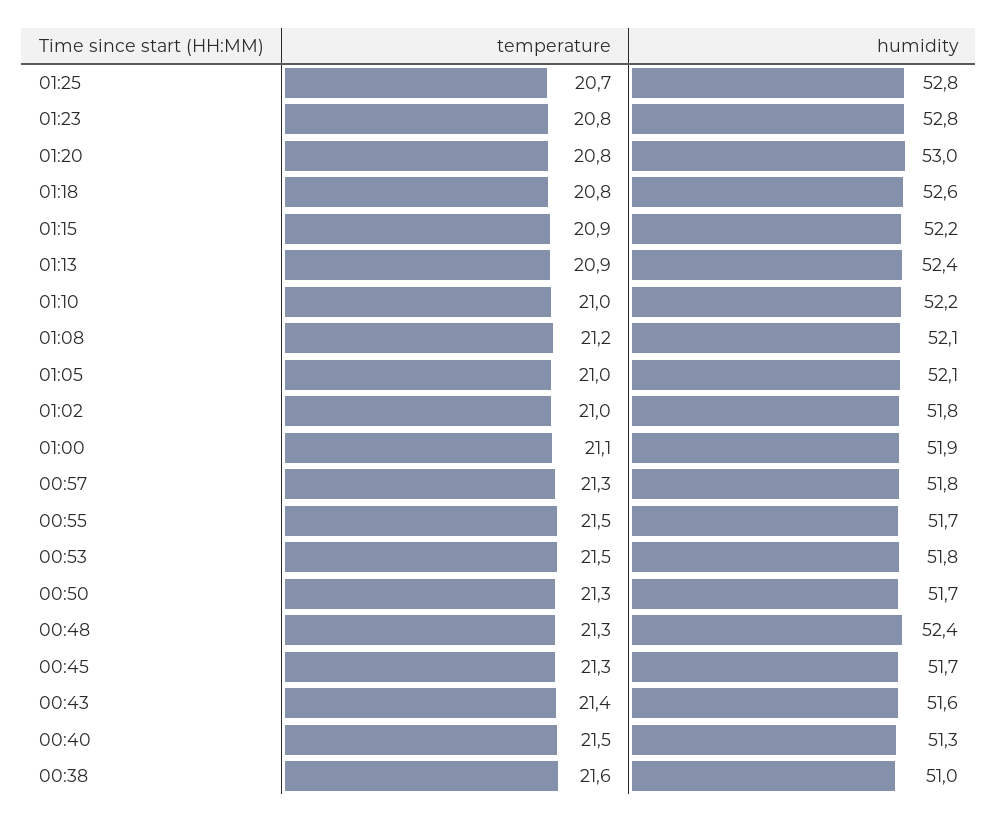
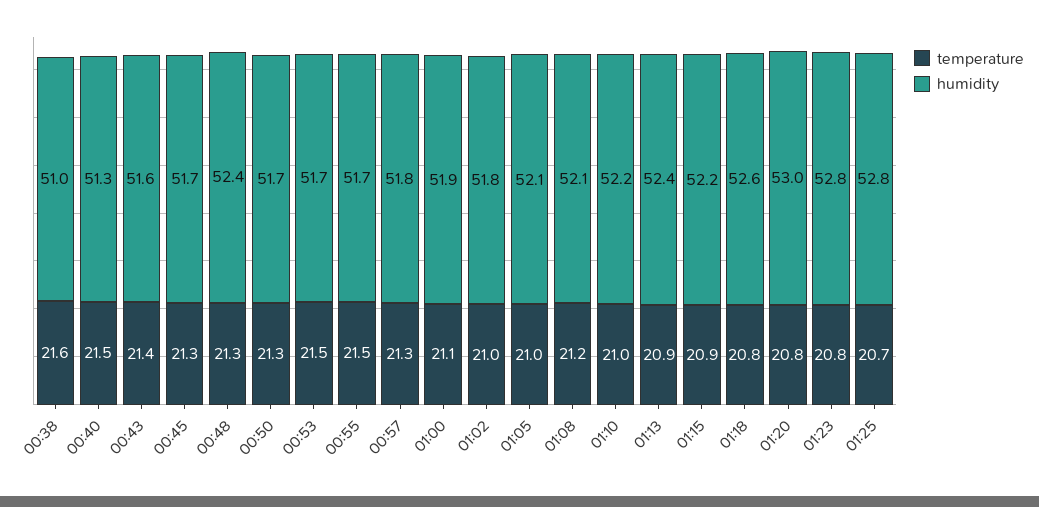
  {
    "temperature": {
      "01:25": 20.7,
      "01:23": 20.8,
      "01:20": 20.8,
      "01:18": 20.8,
      "01:15": 20.9,
      "01:13": 20.9,
      "01:10": 21,
      "01:08": 21.2,
      "01:05": 21,
      "01:02": 21,
      "01:00": 21.1,
      "00:57": 21.3,
      "00:55": 21.5,
      "00:53": 21.5,
      "00:50": 21.3,
      "00:48": 21.3,
      "00:45": 21.3,
      "00:43": 21.4,
      "00:40": 21.5,
      "00:38": 21.6
    },
    "humidity": {
      "01:25": 52.8,
      "01:23": 52.8,
      "01:20": 53,
      "01:18": 52.6,
      "01:15": 52.2,
      "01:13": 52.4,
      "01:10": 52.2,
      "01:08": 52.1,
      "01:05": 52.1,
      "01:02": 51.8,
      "01:00": 51.9,
      "00:57": 51.8,
      "00:55": 51.7,
-     "00:53": 51.8,
+     "00:53": 51.7,
      "00:50": 51.7,
      "00:48": 52.4,
      "00:45": 51.7,
      "00:43": 51.6,
      "00:40": 51.3,
      "00:38": 51
    }
  }

